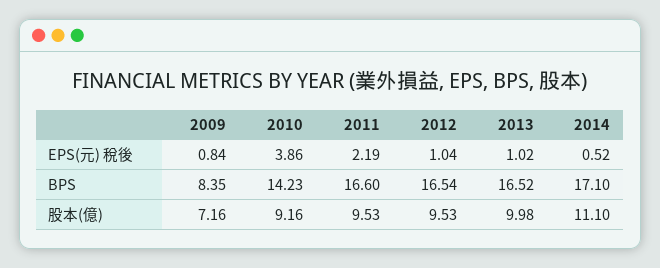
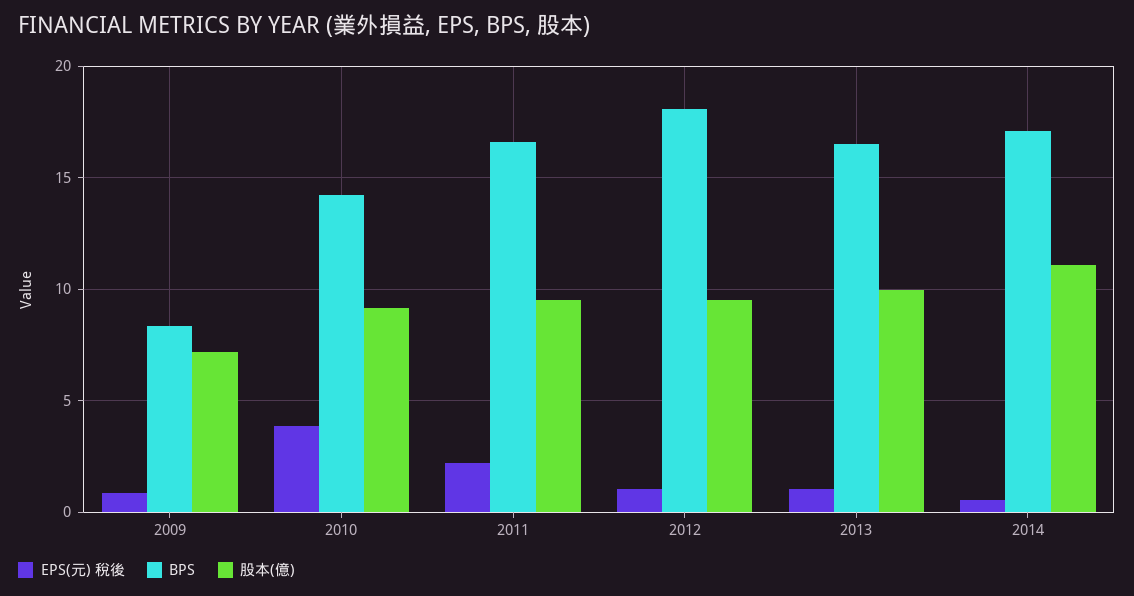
  {
    "EPS(元) 稅後": {
      "2009": 0.84,
      "2010": 3.86,
      "2011": 2.19,
      "2012": 1.04,
      "2013": 1.02,
      "2014": 0.52
    },
    "BPS": {
      "2009": 8.35,
      "2010": 14.23,
      "2011": 16.6,
-     "2012": 16.54,
+     "2012": 18,
      "2013": 16.52,
      "2014": 17.1
    },
    "股本(億)": {
      "2009": 7.16,
      "2010": 9.16,
      "2011": 9.53,
      "2012": 9.53,
      "2013": 9.98,
      "2014": 11.1
    }
  }

